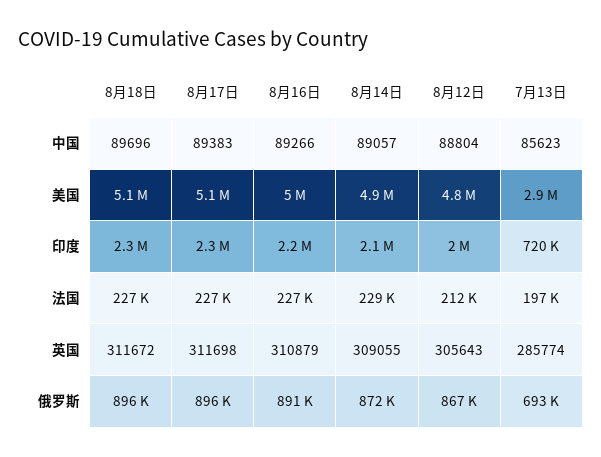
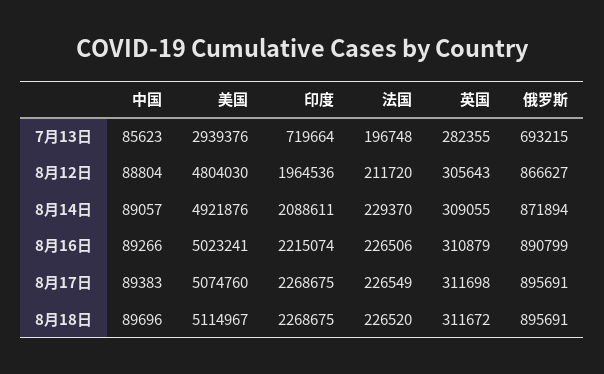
  {
    "8月18日": {
      "中国": 89696,
      "美国": 5114967,
      "印度": 2268675,
      "法国": 226520,
      "英国": 311672,
      "俄罗斯": 895691
    },
    "8月17日": {
      "中国": 89383,
      "美国": 5074760,
      "印度": 2268675,
      "法国": 226549,
      "英国": 311698,
      "俄罗斯": 895691
    },
    "8月16日": {
      "中国": 89266,
      "美国": 5023241,
      "印度": 2215074,
      "法国": 226506,
      "英国": 310879,
      "俄罗斯": 890799
    },
    "8月14日": {
      "中国": 89057,
      "美国": 4921876,
      "印度": 2088611,
      "法国": 229370,
      "英国": 309055,
      "俄罗斯": 871894
    },
    "8月12日": {
      "中国": 88804,
      "美国": 4804030,
      "印度": 1964536,
      "法国": 211720,
      "英国": 305643,
      "俄罗斯": 866627
    },
    "7月13日": {
      "中国": 85623,
      "美国": 2939376,
      "印度": 719664,
      "法国": 196748,
-     "英国": 285774,
+     "英国": 282355,
      "俄罗斯": 693215
    }
  }

